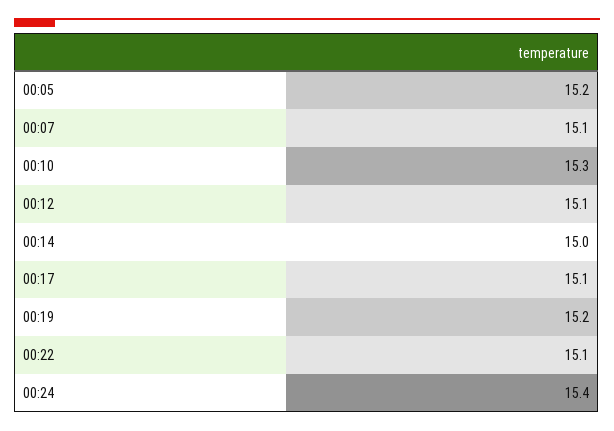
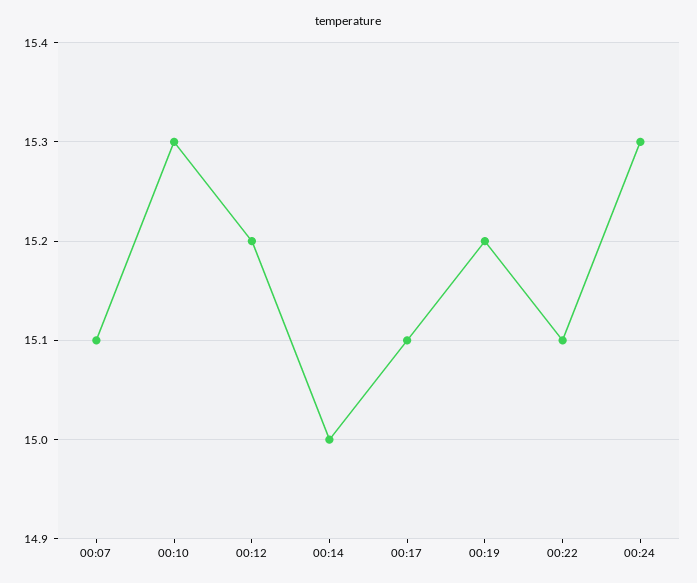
  {
-   "00:05": 15.2,
    "00:07": 15.1,
    "00:10": 15.3,
-   "00:12": 15.1,
+   "00:12": 15.2,
    "00:14": 15,
    "00:17": 15.1,
    "00:19": 15.2,
    "00:22": 15.1,
-   "00:24": 15.4
+   "00:24": 15.3
  }

